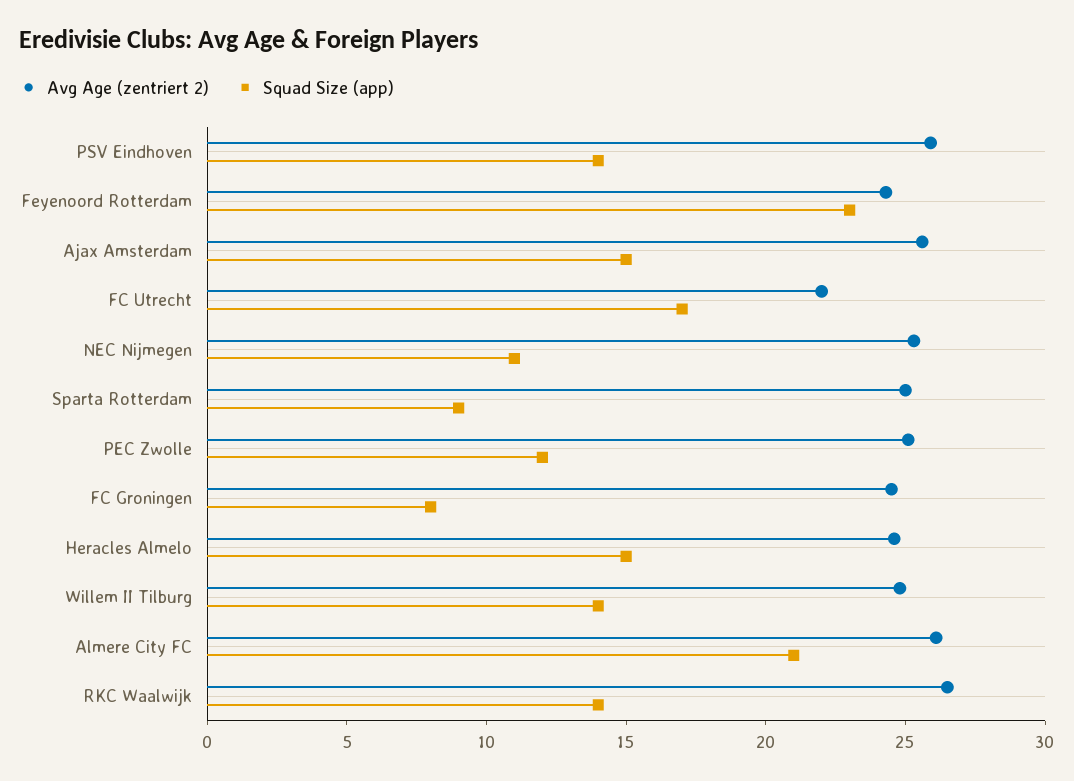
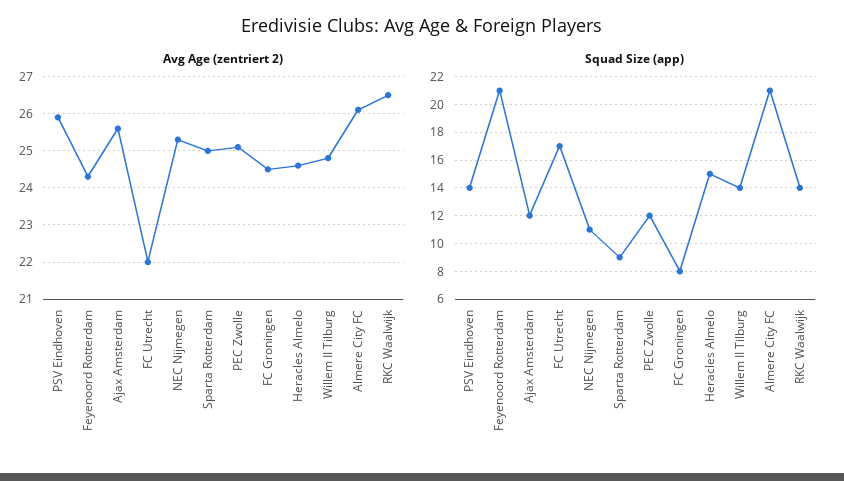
  {
    "Avg Age (zentriert 2)": {
      "PSV Eindhoven": 26,
      "Feyenoord Rotterdam": 24.5,
      "Ajax Amsterdam": 25.5,
      "FC Utrecht": 22,
      "NEC Nijmegen": 25.5,
      "Sparta Rotterdam": 25,
      "PEC Zwolle": 25,
      "FC Groningen": 24.5,
      "Heracles Almelo": 24.5,
      "Willem II Tilburg": 25,
      "Almere City FC": 26,
      "RKC Waalwijk": 26.5
    },
    "Squad Size (app)": {
      "PSV Eindhoven": 14,
-     "Feyenoord Rotterdam": 23,
+     "Feyenoord Rotterdam": 21,
-     "Ajax Amsterdam": 15,
+     "Ajax Amsterdam": 12,
      "FC Utrecht": 17,
      "NEC Nijmegen": 11,
      "Sparta Rotterdam": 9,
      "PEC Zwolle": 12,
      "FC Groningen": 8,
      "Heracles Almelo": 15,
      "Willem II Tilburg": 14,
      "Almere City FC": 21,
      "RKC Waalwijk": 14
    }
  }

